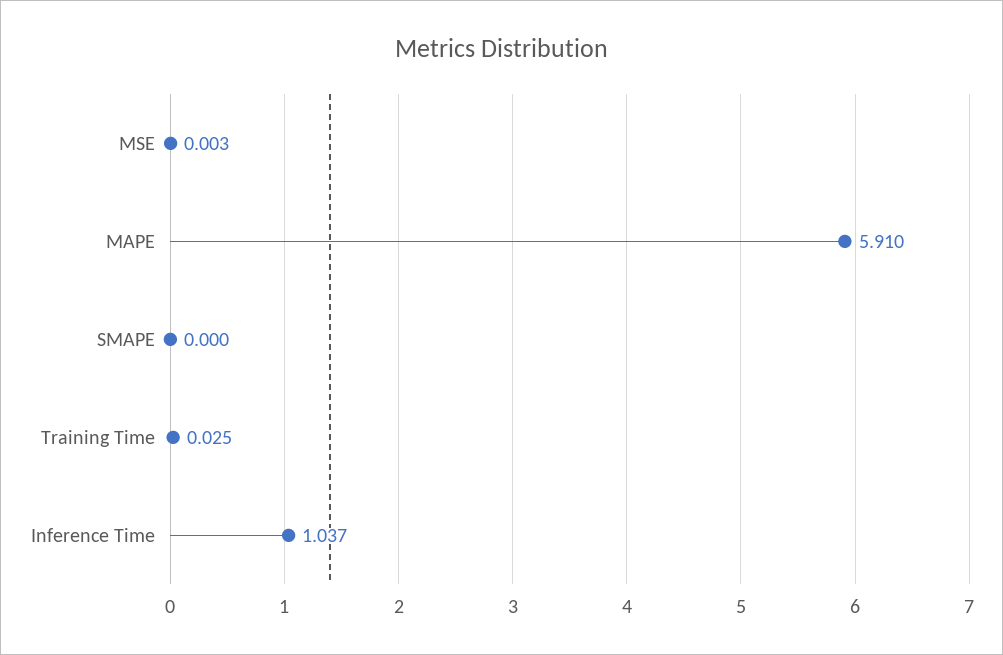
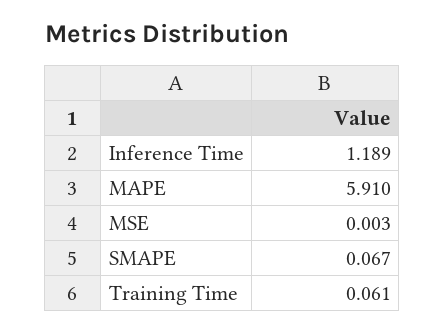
  {
    "MSE": 0.003,
    "MAPE": 5.91,
-   "SMAPE": 0,
+   "SMAPE": 0.067,
-   "Training Time": 0.025,
+   "Training Time": 0.061,
-   "Inference Time": 1.037
+   "Inference Time": 1.189
  }

